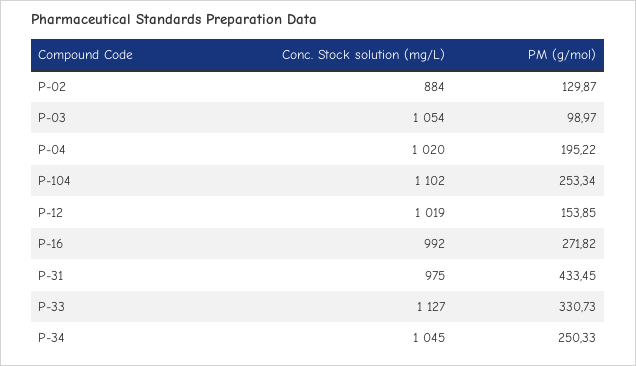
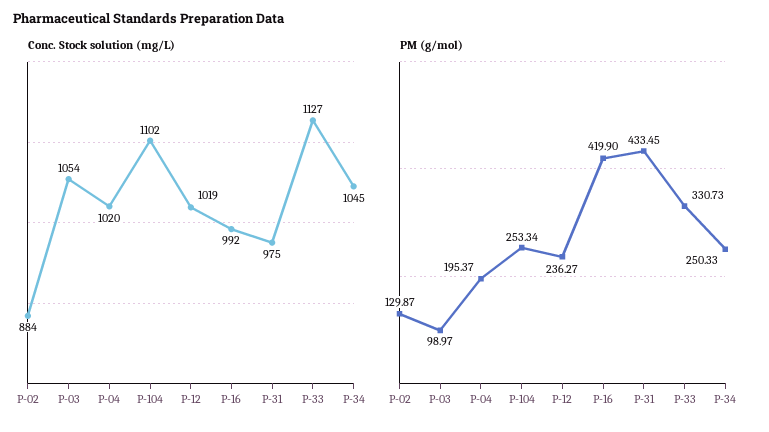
  {
    "Conc. Stock solution (mg/L)": {
      "P-02": 884,
      "P-03": 1054,
      "P-04": 1020,
      "P-104": 1102,
      "P-12": 1019,
      "P-16": 992,
      "P-31": 975,
      "P-33": 1127,
      "P-34": 1045
    },
    "PM (g/mol)": {
      "P-02": 129.87,
      "P-03": 98.97,
-     "P-04": 195.22,
+     "P-04": 195.37,
      "P-104": 253.34,
-     "P-12": 153.85,
+     "P-12": 236.27,
-     "P-16": 271.82,
+     "P-16": 419.9,
      "P-31": 433.45,
      "P-33": 330.73,
      "P-34": 250.33
    }
  }

